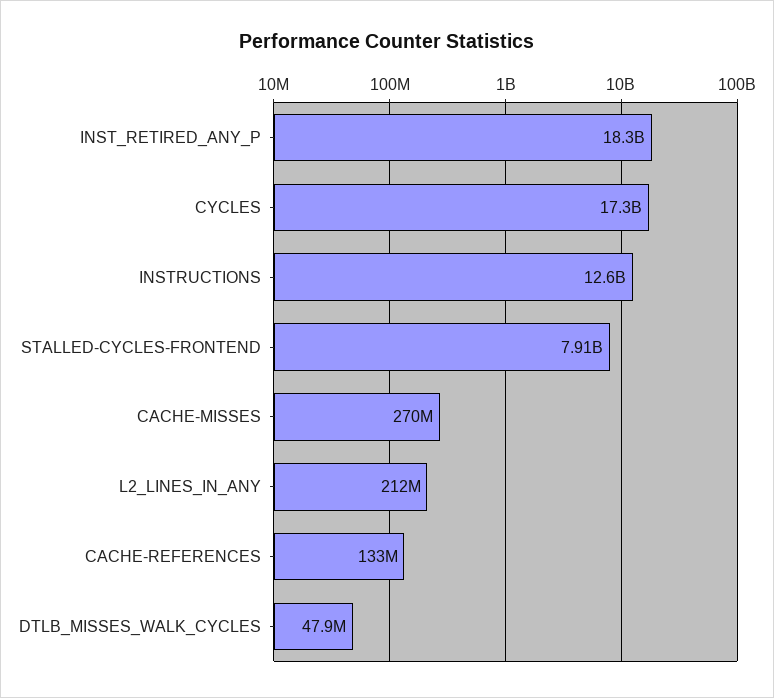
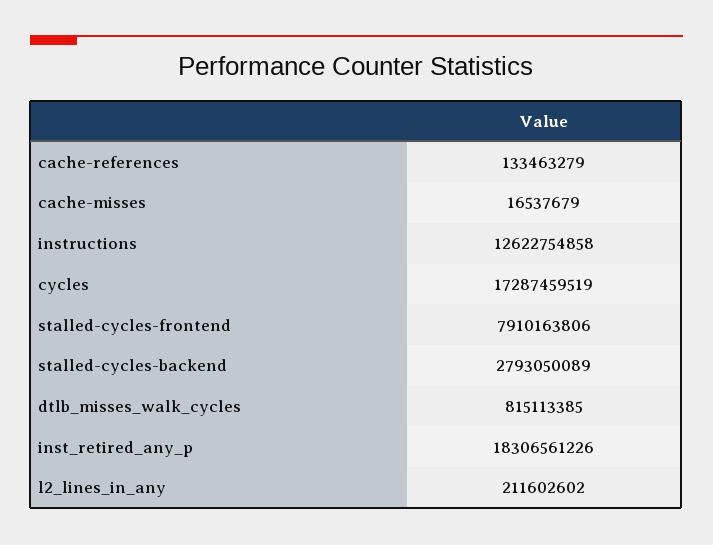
  {
    "INST_RETIRED_ANY_P": 18306561226,
    "CYCLES": 17287459519,
    "INSTRUCTIONS": 12622754858,
    "STALLED-CYCLES-FRONTEND": 7910163806,
-   "CACHE-MISSES": 270000000,
+   "CACHE-MISSES": 16537679,
    "L2_LINES_IN_ANY": 211602602,
    "CACHE-REFERENCES": 133463279,
-   "DTLB_MISSES_WALK_CYCLES": 47900000
+   "DTLB_MISSES_WALK_CYCLES": 815113385,
+   "stalled-cycles-backend": 2793050089
  }

